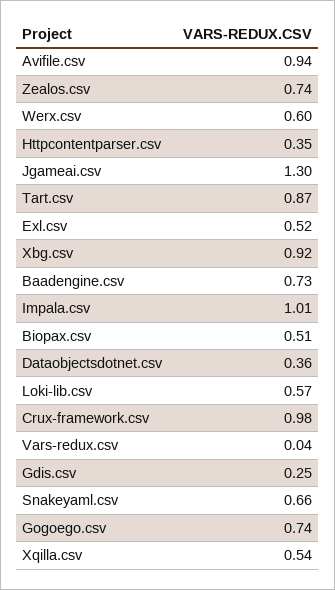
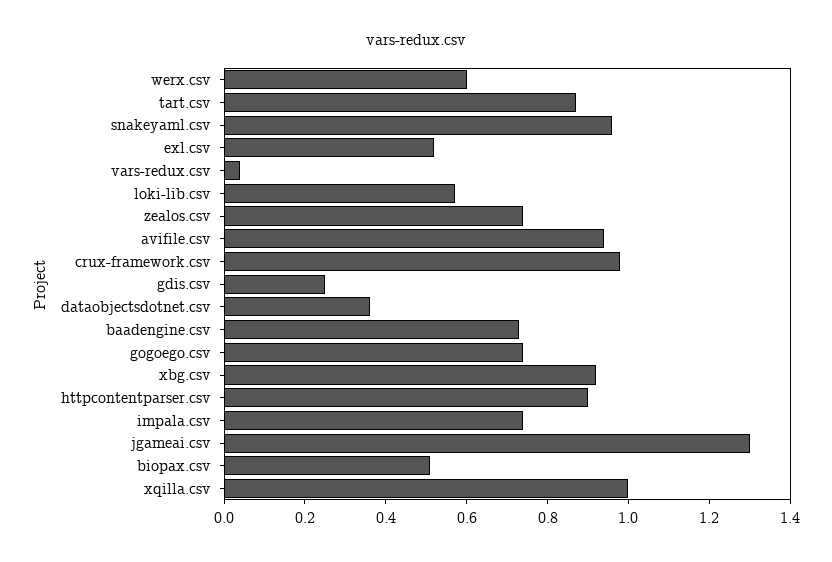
  {
    "Avifile.csv": 0.94,
    "Zealos.csv": 0.74,
    "Werx.csv": 0.6,
-   "Httpcontentparser.csv": 0.35,
+   "Httpcontentparser.csv": 0.9,
    "Jgameai.csv": 1.3,
    "Tart.csv": 0.87,
    "Exl.csv": 0.52,
    "Xbg.csv": 0.92,
    "Baadengine.csv": 0.73,
-   "Impala.csv": 1.01,
+   "Impala.csv": 0.75,
    "Biopax.csv": 0.51,
    "Dataobjectsdotnet.csv": 0.36,
    "Loki-lib.csv": 0.57,
    "Crux-framework.csv": 0.98,
    "Vars-redux.csv": 0.04,
    "Gdis.csv": 0.25,
-   "Snakeyaml.csv": 0.66,
+   "Snakeyaml.csv": 0.95,
    "Gogoego.csv": 0.74,
-   "Xqilla.csv": 0.54
+   "Xqilla.csv": 1
  }

